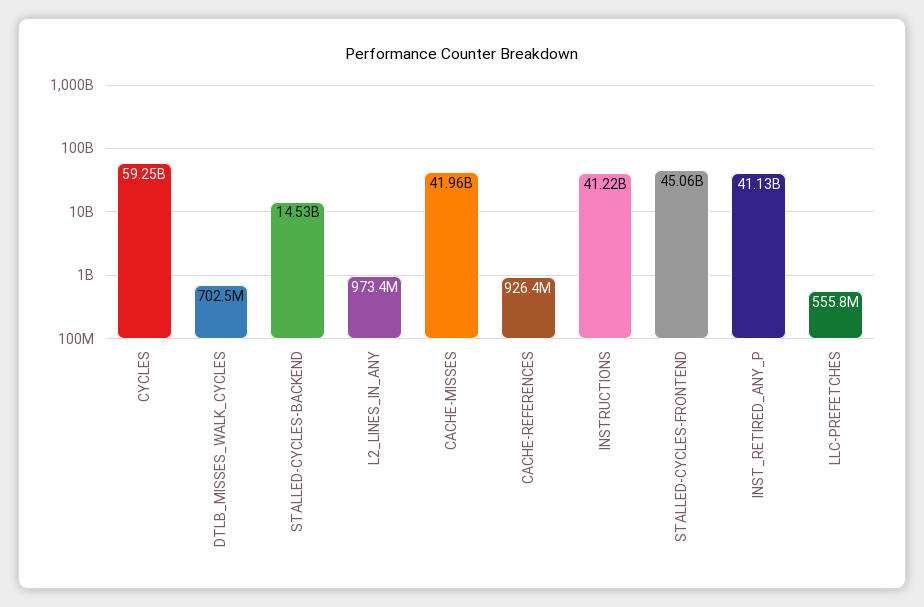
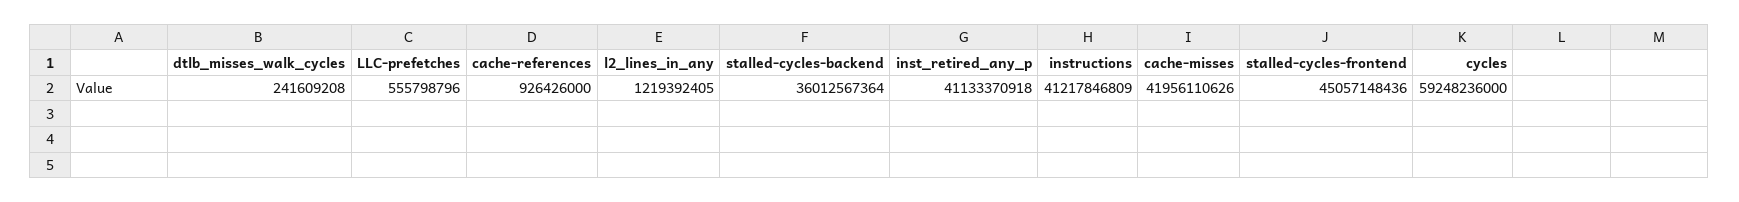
  {
    "CYCLES": 59248236000,
-   "DTLB_MISSES_WALK_CYCLES": 702500000,
+   "DTLB_MISSES_WALK_CYCLES": 241609208,
-   "STALLED-CYCLES-BACKEND": 14530000000,
+   "STALLED-CYCLES-BACKEND": 36012567364,
-   "L2_LINES_IN_ANY": 973400000,
+   "L2_LINES_IN_ANY": 1219392405,
    "CACHE-MISSES": 41956110626,
    "CACHE-REFERENCES": 926426000,
    "INSTRUCTIONS": 41217846809,
    "STALLED-CYCLES-FRONTEND": 45057148436,
    "INST_RETIRED_ANY_P": 41133370918,
    "LLC-PREFETCHES": 555798796
  }

